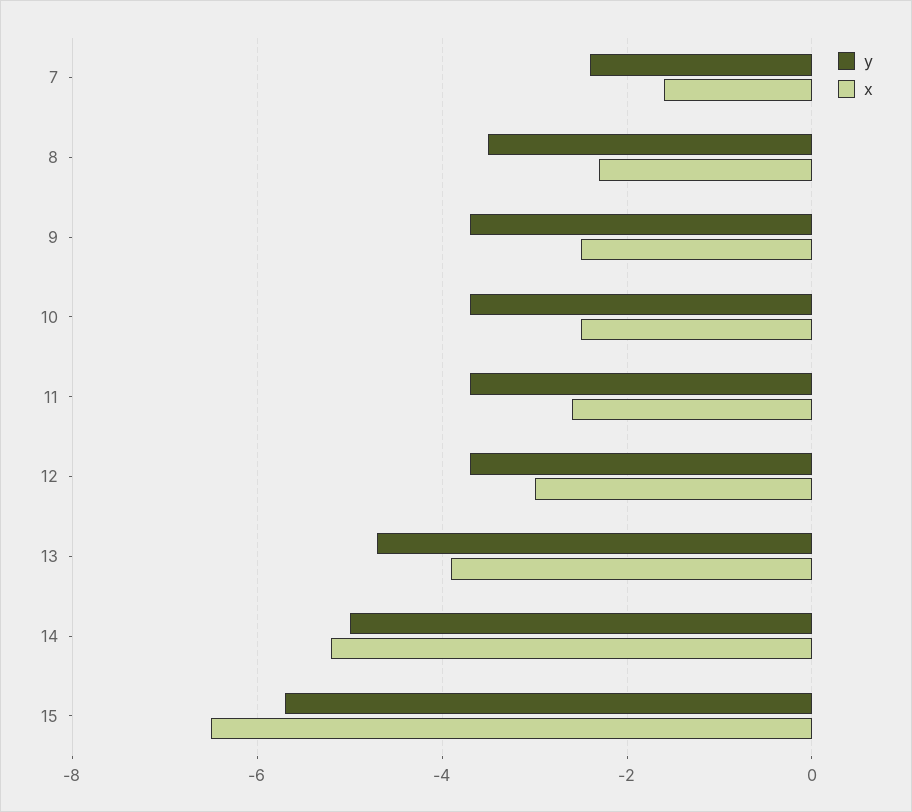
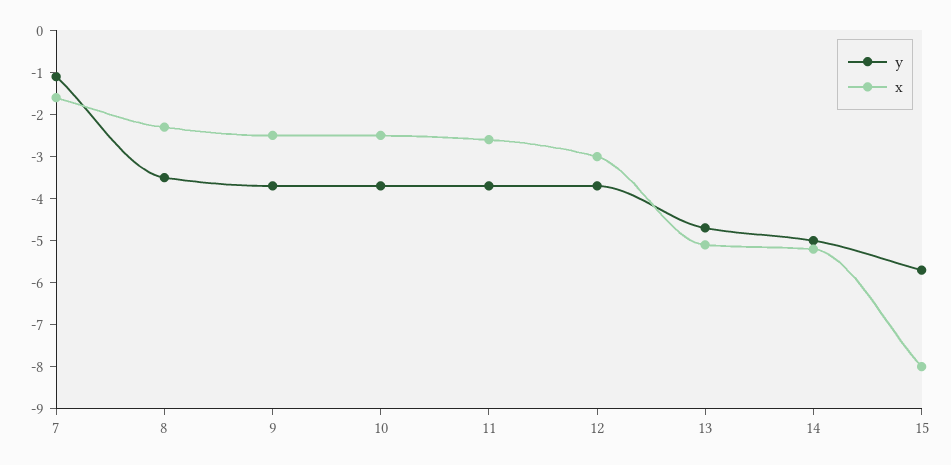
  {
    "y": {
-     "7": -2.5,
+     "7": -1,
      "8": -3.5,
      "9": -3.5,
      "10": -3.5,
      "11": -3.5,
      "12": -3.5,
      "13": -4.5,
      "14": -5,
      "15": -5.5
    },
    "x": {
      "7": -1.5,
      "8": -2.5,
      "9": -2.5,
      "10": -2.5,
      "11": -2.5,
      "12": -3,
-     "13": -4,
+     "13": -5,
      "14": -5,
-     "15": -6.5
+     "15": -8
    }
  }

